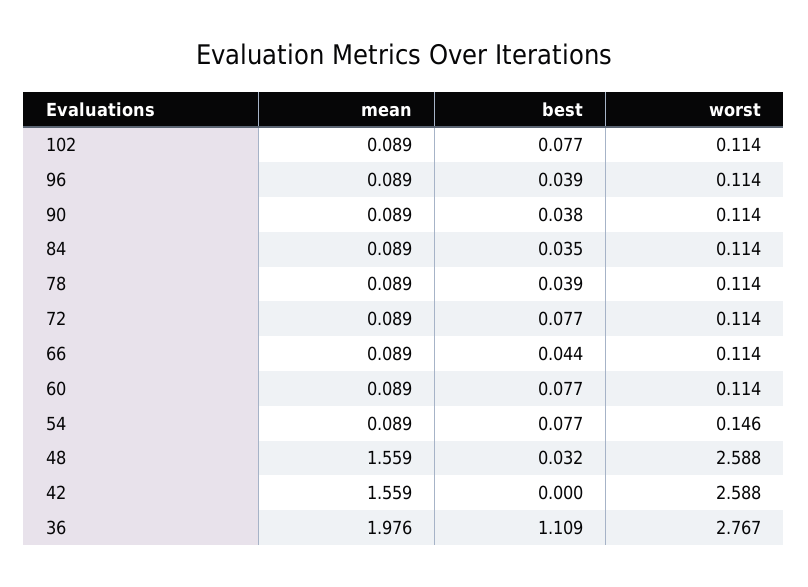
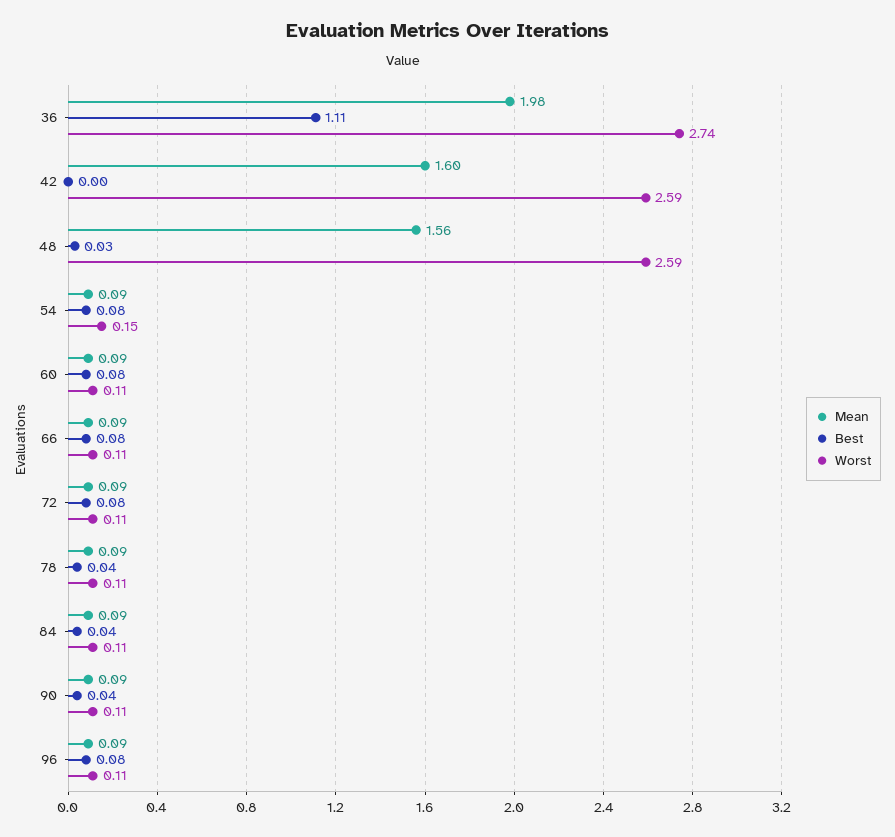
  {
    "mean": {
-     "102": 0.089,
      "96": 0.089,
      "90": 0.089,
      "84": 0.089,
      "78": 0.089,
      "72": 0.089,
      "66": 0.089,
      "60": 0.089,
      "54": 0.089,
      "48": 1.559,
-     "42": 1.559,
+     "42": 1.6,
      "36": 1.976
    },
    "best": {
-     "102": 0.077,
-     "96": 0.039,
+     "96": 0.08,
      "90": 0.038,
      "84": 0.035,
      "78": 0.039,
      "72": 0.077,
-     "66": 0.044,
+     "66": 0.08,
      "60": 0.077,
      "54": 0.077,
      "48": 0.032,
      "42": 0,
      "36": 1.109
    },
    "worst": {
-     "102": 0.114,
      "96": 0.114,
      "90": 0.114,
      "84": 0.114,
      "78": 0.114,
      "72": 0.114,
      "66": 0.114,
      "60": 0.114,
      "54": 0.146,
      "48": 2.588,
      "42": 2.588,
-     "36": 2.767
+     "36": 2.74
    }
  }

